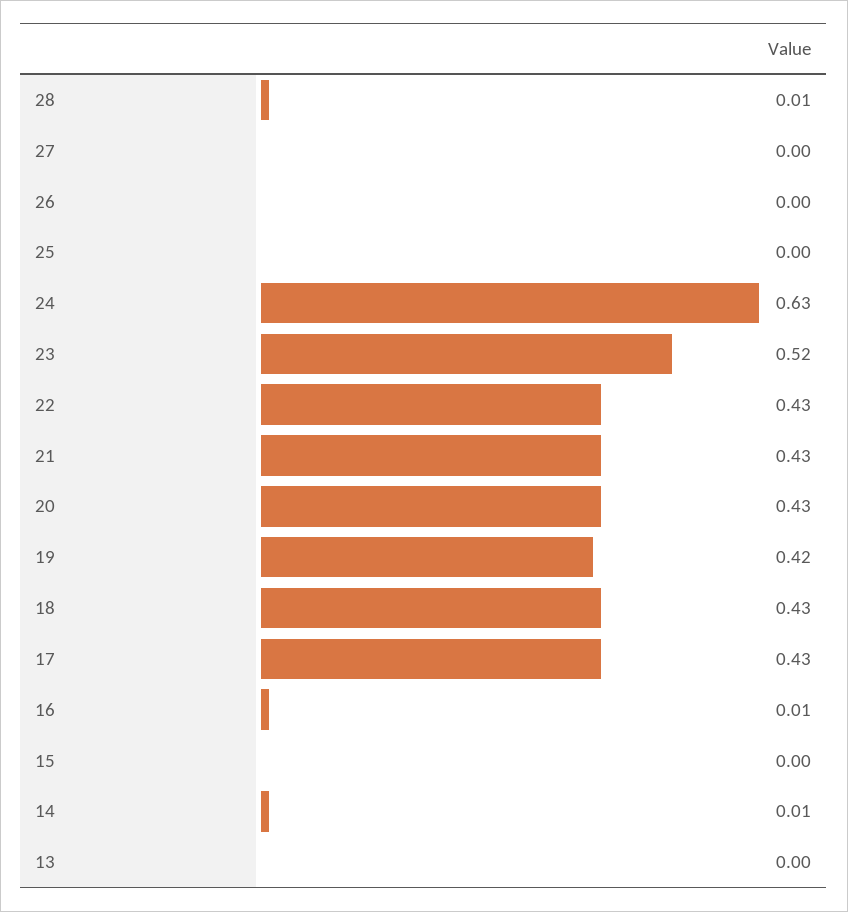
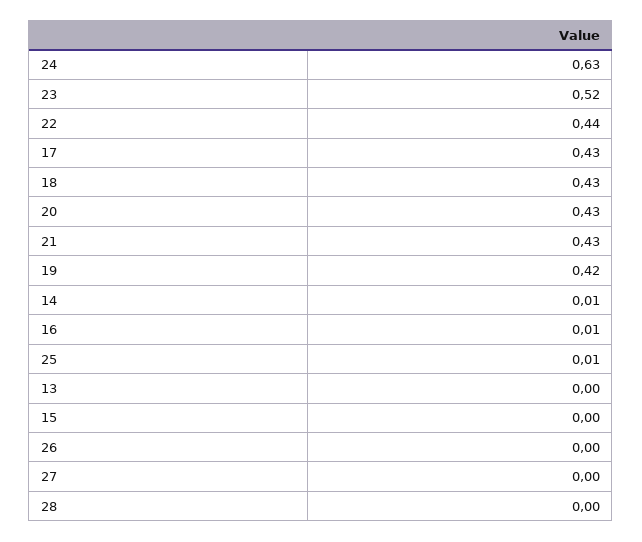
  {
-   "28": 0.01,
+   "28": 0,
    "27": 0,
    "26": 0,
-   "25": 0,
+   "25": 0.01,
    "24": 0.63,
    "23": 0.52,
-   "22": 0.43,
+   "22": 0.44,
    "21": 0.43,
    "20": 0.43,
    "19": 0.42,
    "18": 0.43,
    "17": 0.43,
    "16": 0.01,
    "15": 0,
    "14": 0.01,
    "13": 0
  }

